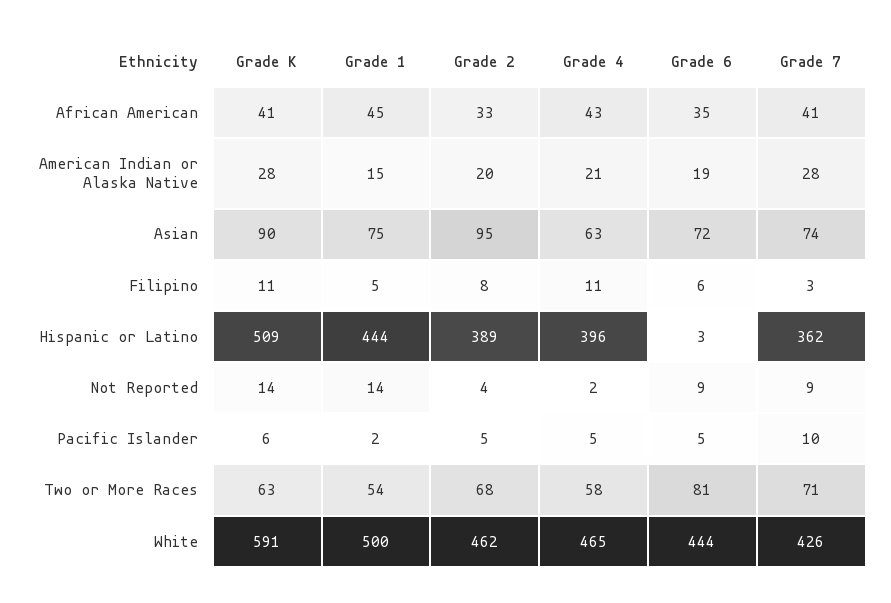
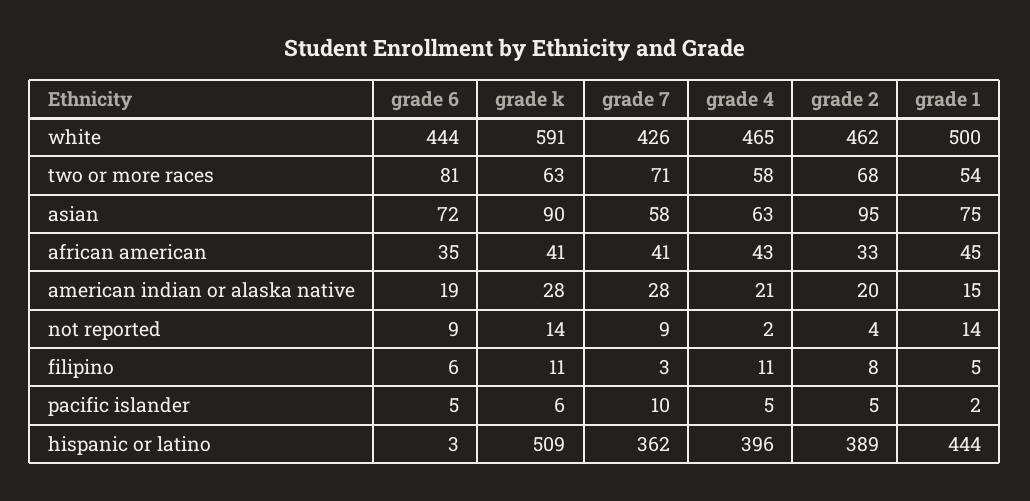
  {
    "Grade K": {
      "African American": 41,
      "American Indian or Alaska Native": 28,
      "Asian": 90,
      "Filipino": 11,
      "Hispanic or Latino": 509,
      "Not Reported": 14,
      "Pacific Islander": 6,
      "Two or More Races": 63,
      "White": 591
    },
    "Grade 1": {
      "African American": 45,
      "American Indian or Alaska Native": 15,
      "Asian": 75,
      "Filipino": 5,
      "Hispanic or Latino": 444,
      "Not Reported": 14,
      "Pacific Islander": 2,
      "Two or More Races": 54,
      "White": 500
    },
    "Grade 2": {
      "African American": 33,
      "American Indian or Alaska Native": 20,
      "Asian": 95,
      "Filipino": 8,
      "Hispanic or Latino": 389,
      "Not Reported": 4,
      "Pacific Islander": 5,
      "Two or More Races": 68,
      "White": 462
    },
    "Grade 4": {
      "African American": 43,
      "American Indian or Alaska Native": 21,
      "Asian": 63,
      "Filipino": 11,
      "Hispanic or Latino": 396,
      "Not Reported": 2,
      "Pacific Islander": 5,
      "Two or More Races": 58,
      "White": 465
    },
    "Grade 6": {
      "African American": 35,
      "American Indian or Alaska Native": 19,
      "Asian": 72,
      "Filipino": 6,
      "Hispanic or Latino": 3,
      "Not Reported": 9,
      "Pacific Islander": 5,
      "Two or More Races": 81,
      "White": 444
    },
    "Grade 7": {
      "African American": 41,
      "American Indian or Alaska Native": 28,
-     "Asian": 74,
+     "Asian": 58,
      "Filipino": 3,
      "Hispanic or Latino": 362,
      "Not Reported": 9,
      "Pacific Islander": 10,
      "Two or More Races": 71,
      "White": 426
    }
  }

